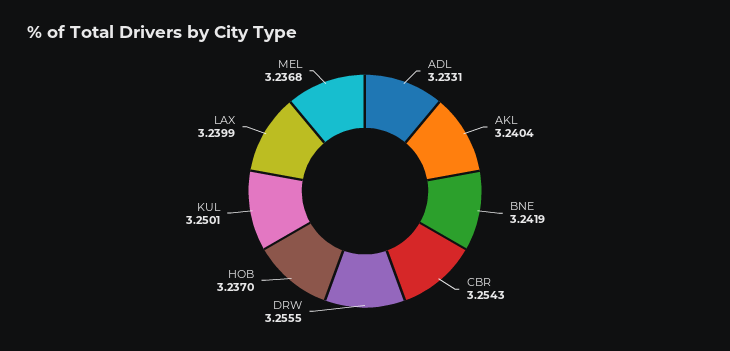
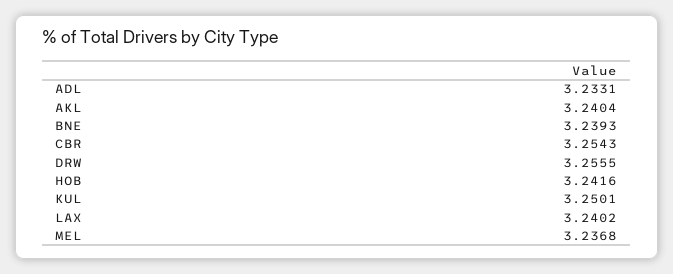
  {
    "ADL": 3.2331,
    "AKL": 3.2404,
-   "BNE": 3.2419,
+   "BNE": 3.2393,
    "CBR": 3.2543,
    "DRW": 3.2555,
-   "HOB": 3.237,
+   "HOB": 3.2416,
    "KUL": 3.2501,
-   "LAX": 3.2399,
+   "LAX": 3.2402,
    "MEL": 3.2368
  }

